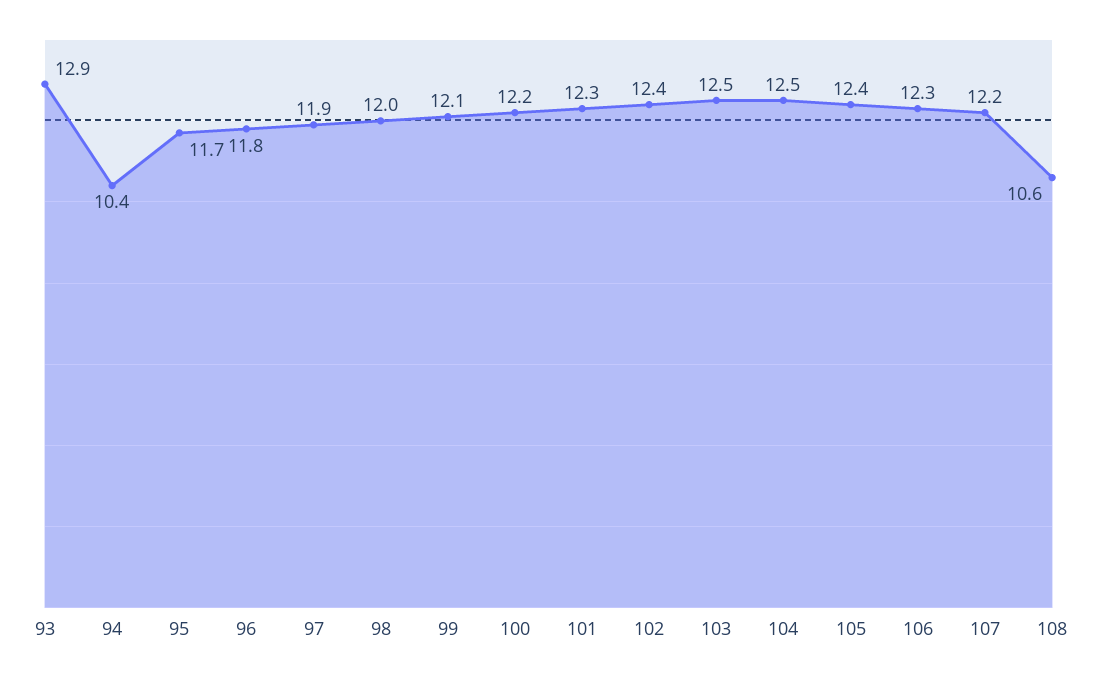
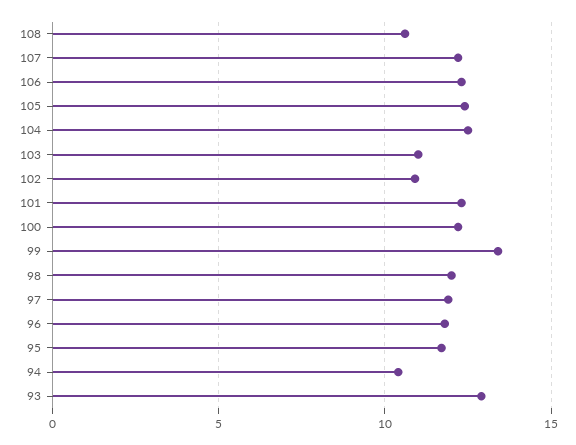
  {
    "93": 12.9,
    "94": 10.4,
    "95": 11.7,
    "96": 11.8,
    "97": 11.9,
    "98": 12,
-   "99": 12.1,
+   "99": 13.5,
    "100": 12.2,
    "101": 12.3,
-   "102": 12.4,
+   "102": 11,
-   "103": 12.5,
+   "103": 11,
    "104": 12.5,
    "105": 12.4,
    "106": 12.3,
    "107": 12.2,
    "108": 10.6
  }

